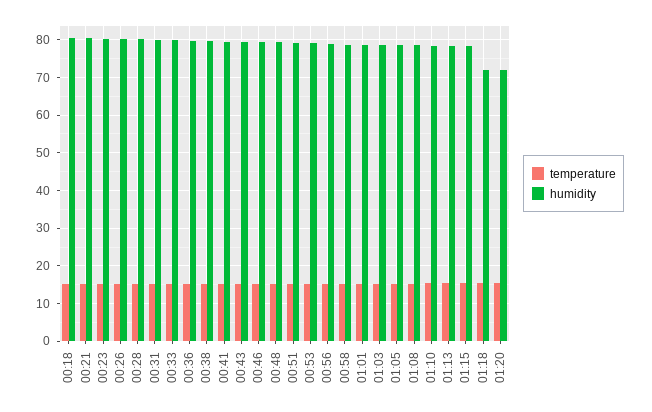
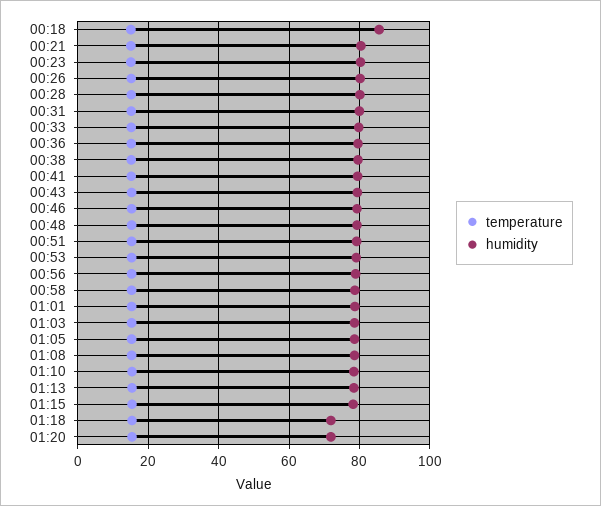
  {
    "temperature": {
      "00:18": 16,
      "00:21": 16,
      "00:23": 16,
      "00:26": 16,
      "00:28": 16,
      "00:31": 16,
      "00:33": 16,
      "00:36": 16,
      "00:38": 16,
      "00:41": 16,
      "00:43": 16,
      "00:46": 16,
      "00:48": 16,
      "00:51": 16,
      "00:53": 16,
      "00:56": 16,
      "00:58": 16,
      "01:01": 16,
      "01:03": 16,
      "01:05": 16,
      "01:08": 16,
      "01:10": 16,
      "01:13": 16,
      "01:15": 16,
      "01:18": 16,
      "01:20": 16
    },
    "humidity": {
-     "00:18": 80,
+     "00:18": 86,
      "00:21": 80,
      "00:23": 80,
      "00:26": 80,
      "00:28": 80,
      "00:31": 80,
      "00:33": 80,
      "00:36": 80,
      "00:38": 80,
      "00:41": 80,
      "00:43": 80,
      "00:46": 80,
      "00:48": 80,
      "00:51": 80,
      "00:53": 80,
      "00:56": 78,
      "00:58": 78,
      "01:01": 78,
      "01:03": 78,
      "01:05": 78,
      "01:08": 78,
      "01:10": 78,
      "01:13": 78,
      "01:15": 78,
      "01:18": 72,
      "01:20": 72
    }
  }

